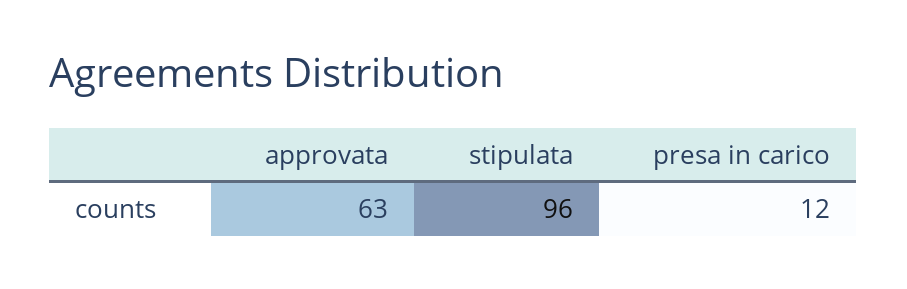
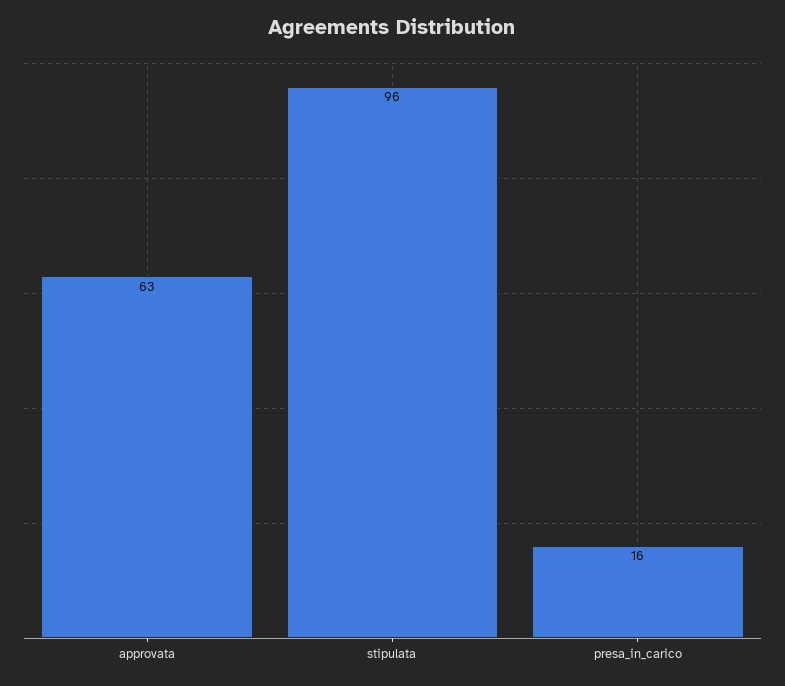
  {
    "approvata": 63,
    "stipulata": 96,
-   "presa in carico": 12
+   "presa in carico": 16
  }

